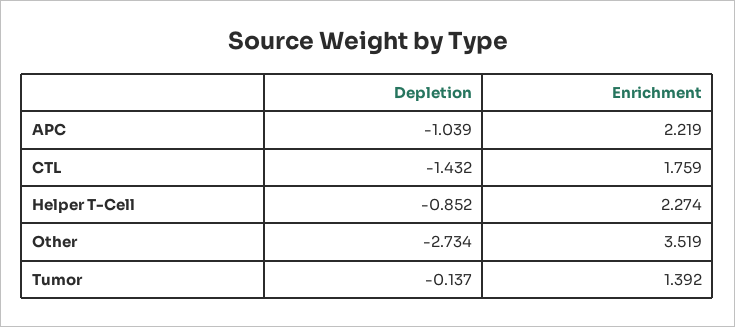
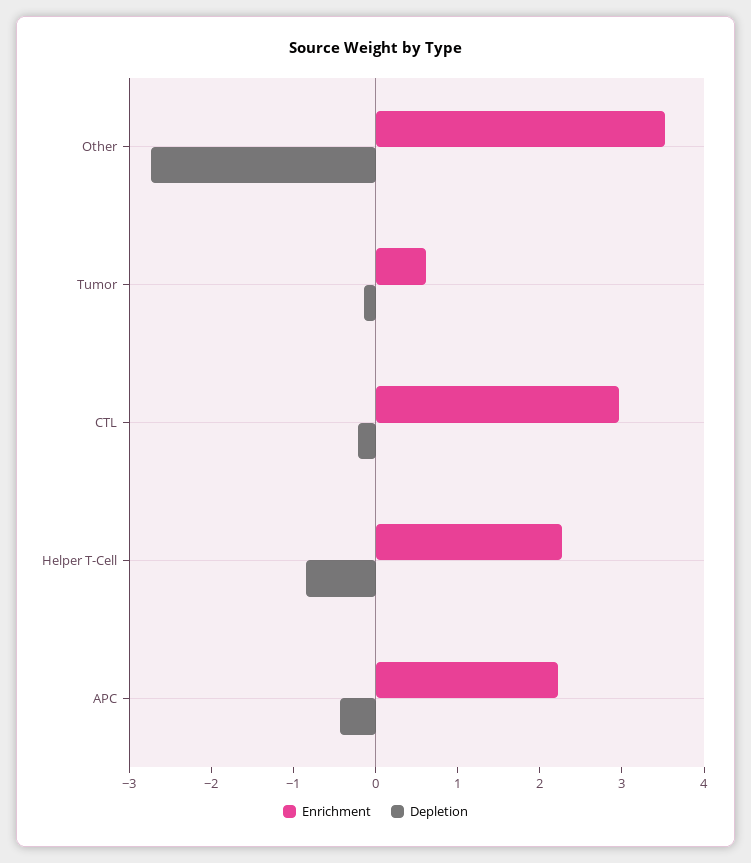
  {
    "Depletion": {
-     "APC": -1.039,
+     "APC": -0.4,
-     "CTL": -1.432,
+     "CTL": -0.2,
      "Helper T-Cell": -0.852,
      "Other": -2.734,
      "Tumor": -0.137
    },
    "Enrichment": {
      "APC": 2.219,
-     "CTL": 1.759,
+     "CTL": 3,
      "Helper T-Cell": 2.274,
      "Other": 3.519,
-     "Tumor": 1.392
+     "Tumor": 0.6
    }
  }

